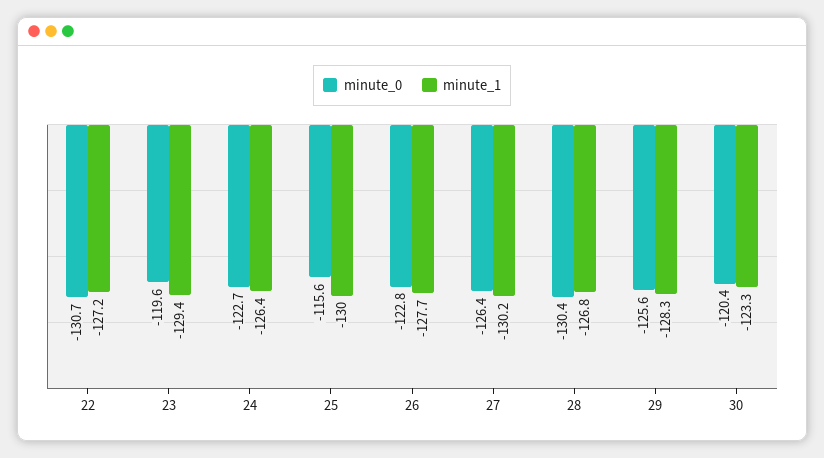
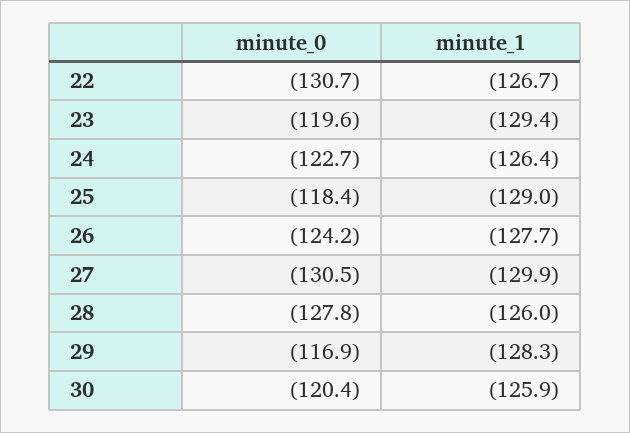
  {
    "minute_0": {
      "22": -130.7,
      "23": -119.6,
      "24": -122.7,
-     "25": -115.6,
+     "25": -118.4,
-     "26": -122.8,
+     "26": -124.2,
-     "27": -126.4,
+     "27": -130.5,
-     "28": -130.4,
+     "28": -127.8,
-     "29": -125.6,
+     "29": -116.9,
      "30": -120.4
    },
    "minute_1": {
-     "22": -127.2,
+     "22": -126.7,
      "23": -129.4,
      "24": -126.4,
-     "25": -130,
+     "25": -129,
      "26": -127.7,
-     "27": -130.2,
+     "27": -129.9,
-     "28": -126.8,
+     "28": -126,
      "29": -128.3,
-     "30": -123.3
+     "30": -125.9
    }
  }

